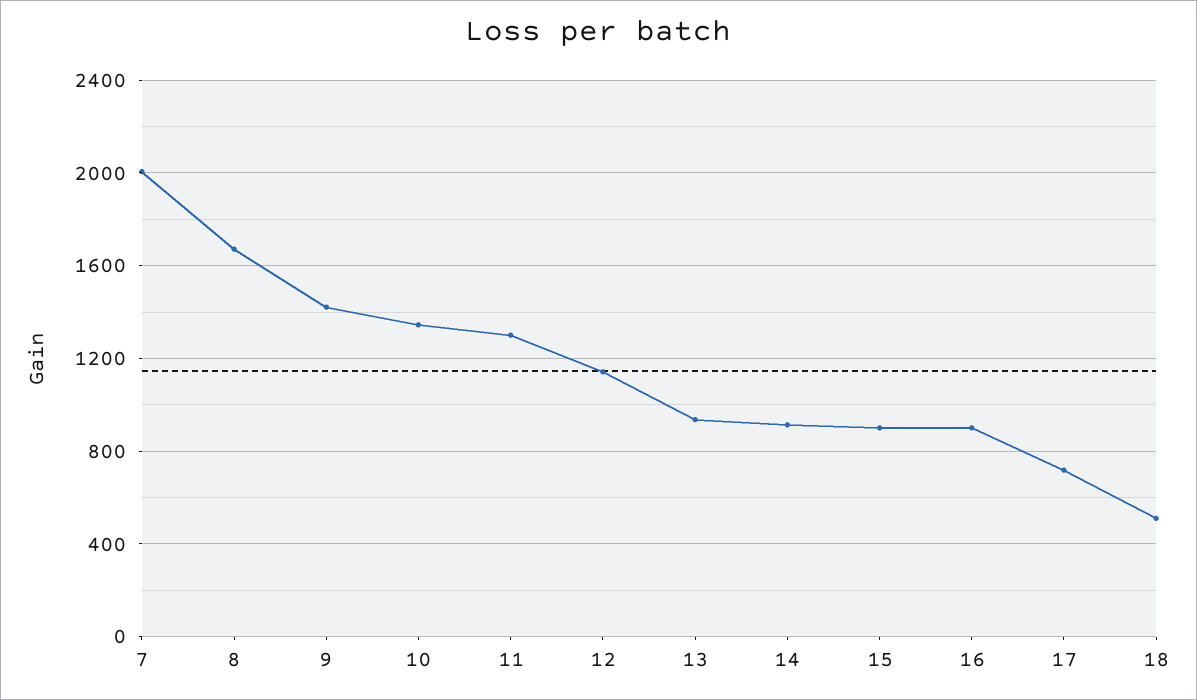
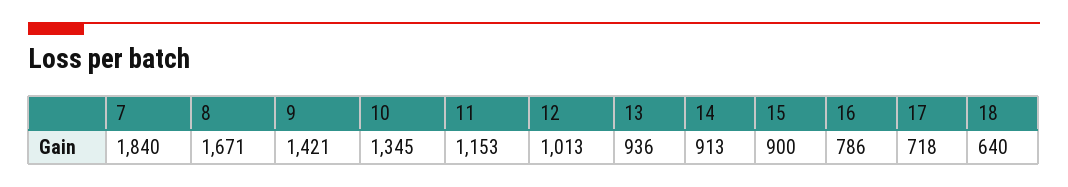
  {
-   "7": 2000,
+   "7": 1840,
    "8": 1671,
    "9": 1421,
    "10": 1345,
-   "11": 1300,
+   "11": 1153,
-   "12": 1150,
+   "12": 1013,
    "13": 936,
    "14": 913,
    "15": 900,
-   "16": 900,
+   "16": 786,
    "17": 718,
-   "18": 500
+   "18": 640
  }

